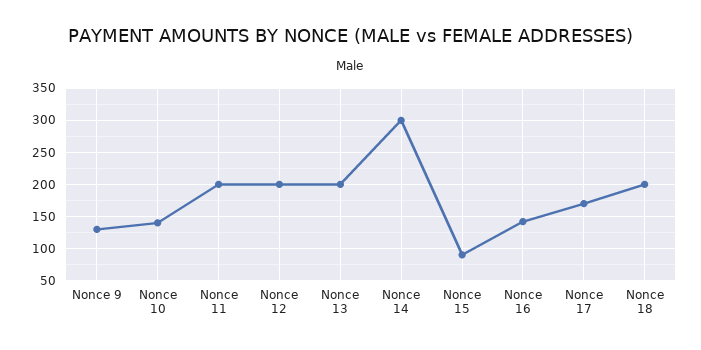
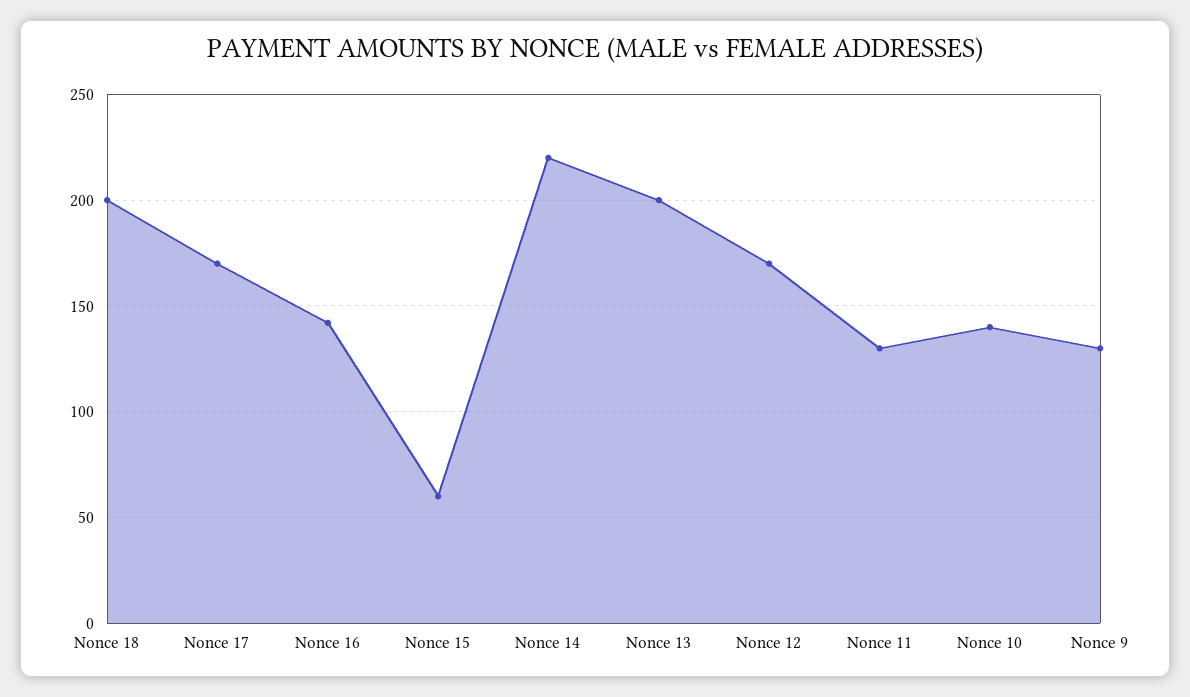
  {
    "Nonce 9": 130,
    "Nonce 10": 140,
-   "Nonce 11": 200,
+   "Nonce 11": 130,
-   "Nonce 12": 200,
+   "Nonce 12": 170,
    "Nonce 13": 200,
-   "Nonce 14": 300,
+   "Nonce 14": 220,
-   "Nonce 15": 90,
+   "Nonce 15": 60,
    "Nonce 16": 140,
    "Nonce 17": 170,
    "Nonce 18": 200
  }

